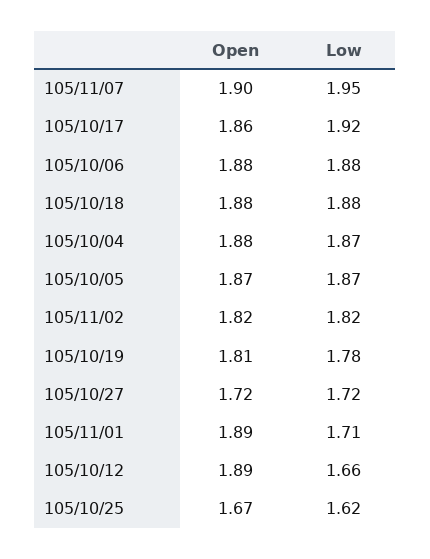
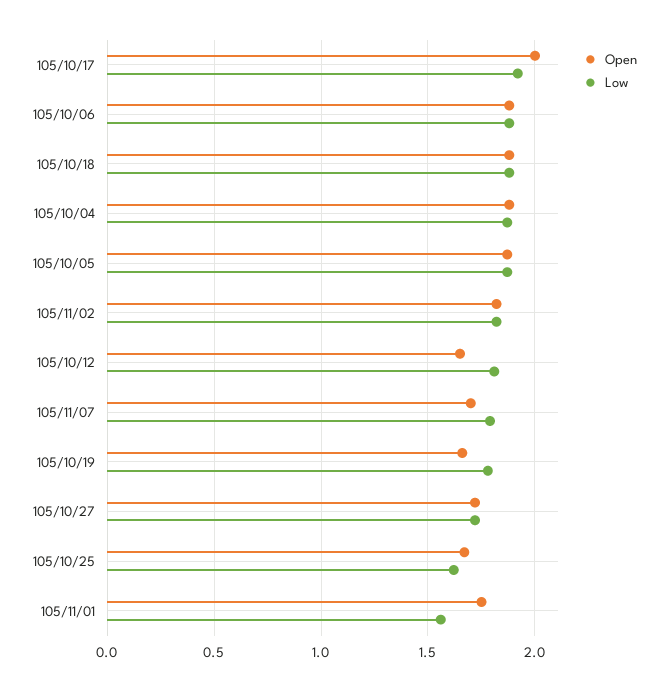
  {
    "Open": {
-     "105/11/07": 1.9,
+     "105/11/07": 1.7,
-     "105/10/17": 1.86,
+     "105/10/17": 2,
      "105/10/06": 1.88,
      "105/10/18": 1.88,
      "105/10/04": 1.88,
      "105/10/05": 1.87,
      "105/11/02": 1.82,
-     "105/10/19": 1.81,
+     "105/10/19": 1.65,
      "105/10/27": 1.72,
-     "105/11/01": 1.89,
+     "105/11/01": 1.75,
-     "105/10/12": 1.89,
+     "105/10/12": 1.65,
      "105/10/25": 1.67
    },
    "Low": {
-     "105/11/07": 1.95,
+     "105/11/07": 1.8,
      "105/10/17": 1.92,
      "105/10/06": 1.88,
      "105/10/18": 1.88,
      "105/10/04": 1.87,
      "105/10/05": 1.87,
      "105/11/02": 1.82,
      "105/10/19": 1.78,
      "105/10/27": 1.72,
-     "105/11/01": 1.71,
+     "105/11/01": 1.55,
-     "105/10/12": 1.66,
+     "105/10/12": 1.8,
      "105/10/25": 1.62
    }
  }

